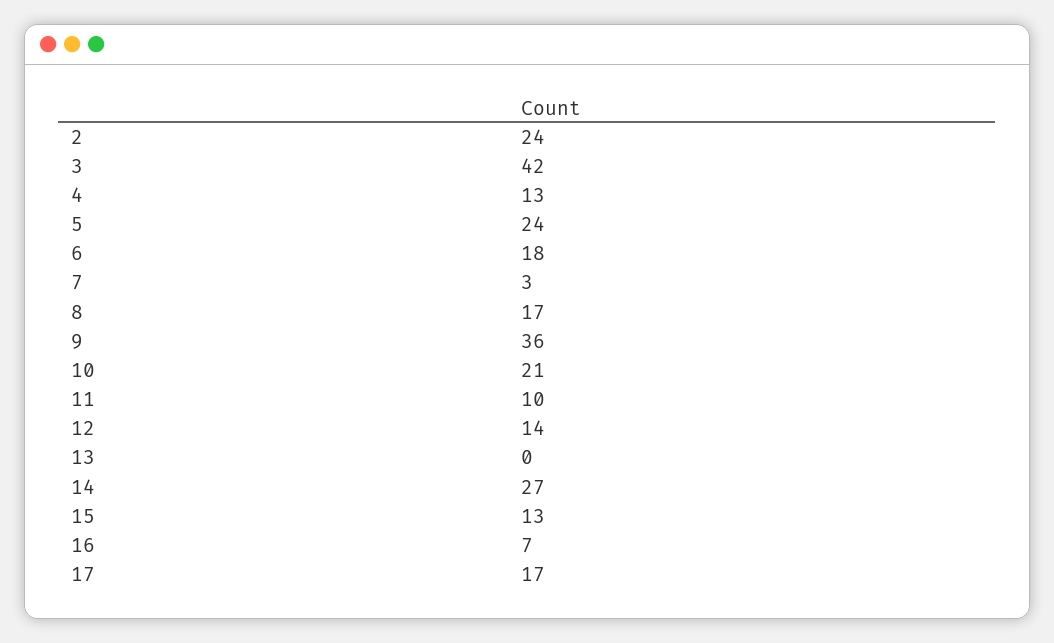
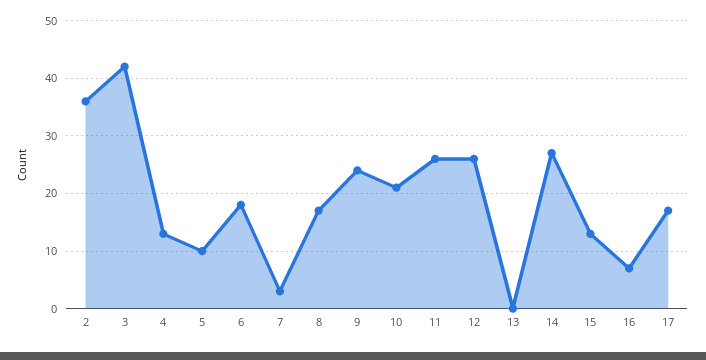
  {
-   "2": 24,
+   "2": 35,
    "3": 42,
    "4": 13,
-   "5": 24,
+   "5": 10,
    "6": 18,
    "7": 3,
    "8": 17,
-   "9": 36,
+   "9": 25,
    "10": 21,
-   "11": 10,
+   "11": 25,
-   "12": 14,
+   "12": 25,
    "13": 0,
    "14": 27,
    "15": 13,
    "16": 7,
    "17": 17
  }

